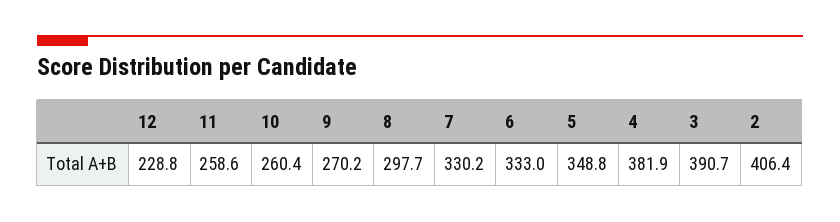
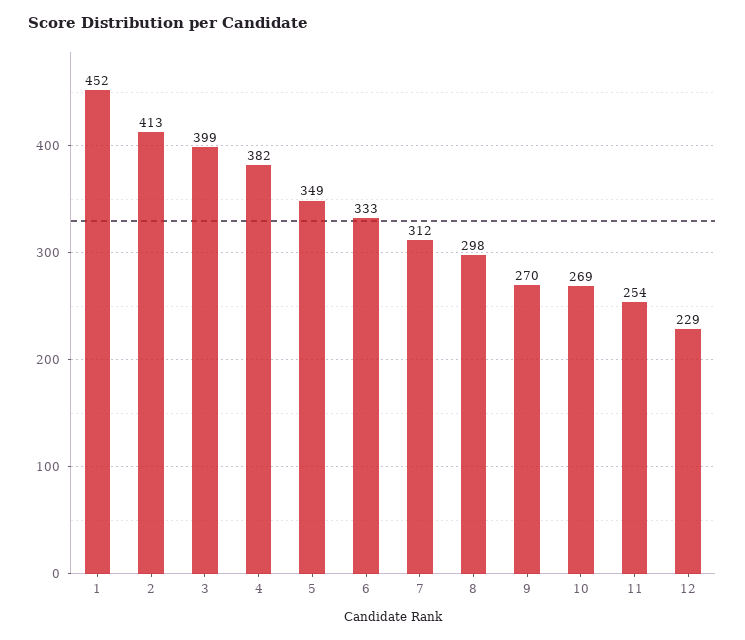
  {
    "12": 228.8,
-   "11": 258.6,
+   "11": 254,
-   "10": 260.4,
+   "10": 269,
    "9": 270.2,
    "8": 297.7,
-   "7": 330.2,
+   "7": 312,
    "6": 333,
    "5": 348.8,
    "4": 381.9,
-   "3": 390.7,
+   "3": 399,
-   "2": 406.4
+   "2": 413,
+   "1": 452
  }

